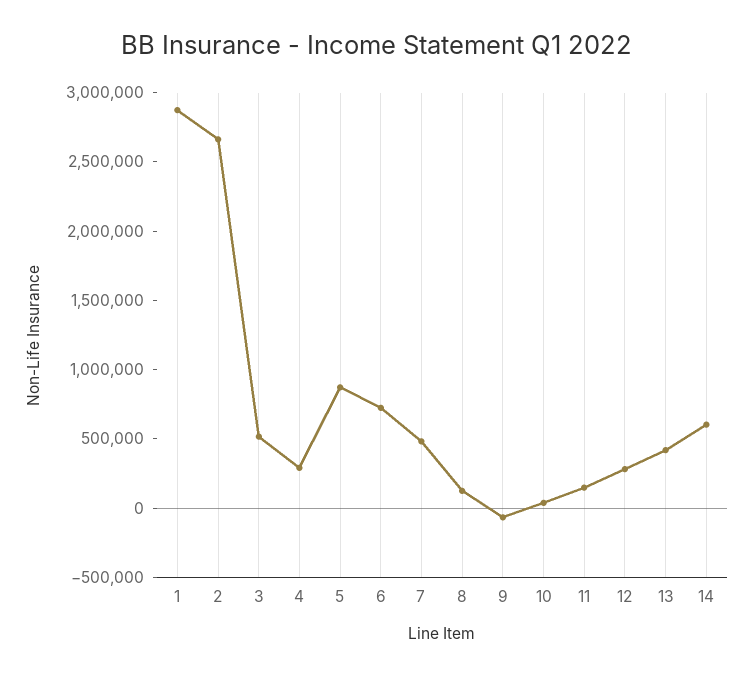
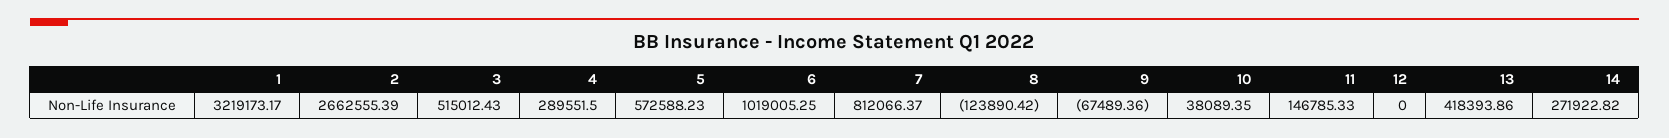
  {
-   "1": 2900000,
+   "1": 3219173.17,
    "2": 2662555.39,
    "3": 515012.43,
    "4": 289551.5,
-   "5": 900000,
+   "5": 572588.23,
-   "6": 700000,
+   "6": 1019005.25,
-   "7": 500000,
+   "7": 812066.37,
-   "8": 100000,
+   "8": -123890.42,
    "9": -67489.36,
    "10": 38089.35,
    "11": 146785.33,
-   "12": 300000,
+   "12": 0,
    "13": 418393.86,
-   "14": 600000
+   "14": 271922.82
  }

